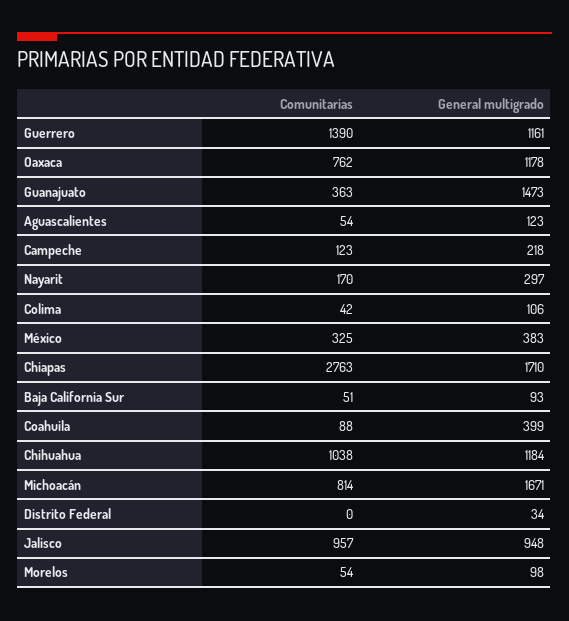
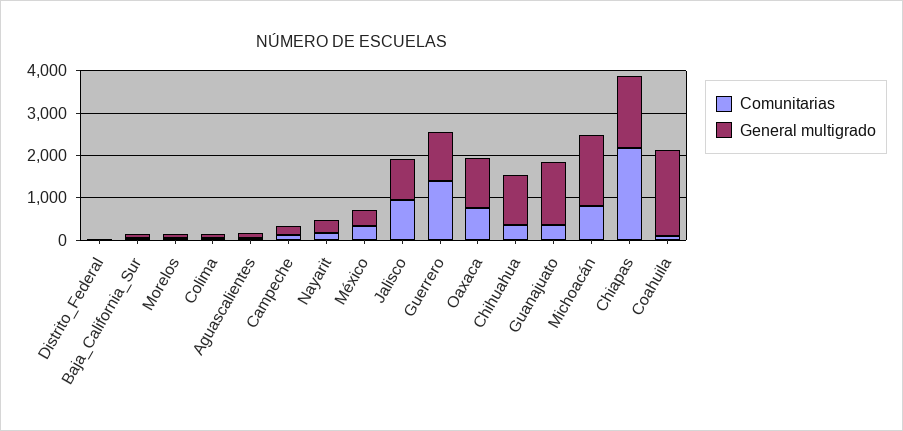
  {
    "Comunitarias": {
      "Guerrero": 1390,
      "Oaxaca": 762,
      "Guanajuato": 363,
      "Aguascalientes": 54,
      "Campeche": 123,
      "Nayarit": 170,
      "Colima": 42,
      "México": 325,
-     "Chiapas": 2763,
+     "Chiapas": 2200,
      "Baja California Sur": 51,
      "Coahuila": 88,
-     "Chihuahua": 1038,
+     "Chihuahua": 400,
      "Michoacán": 814,
      "Distrito Federal": 0,
      "Jalisco": 957,
      "Morelos": 54
    },
    "General multigrado": {
      "Guerrero": 1161,
      "Oaxaca": 1178,
      "Guanajuato": 1473,
      "Aguascalientes": 123,
      "Campeche": 218,
      "Nayarit": 297,
      "Colima": 106,
      "México": 383,
      "Chiapas": 1710,
      "Baja California Sur": 93,
-     "Coahuila": 399,
+     "Coahuila": 2000,
      "Chihuahua": 1184,
      "Michoacán": 1671,
      "Distrito Federal": 34,
      "Jalisco": 948,
      "Morelos": 98
    }
  }

